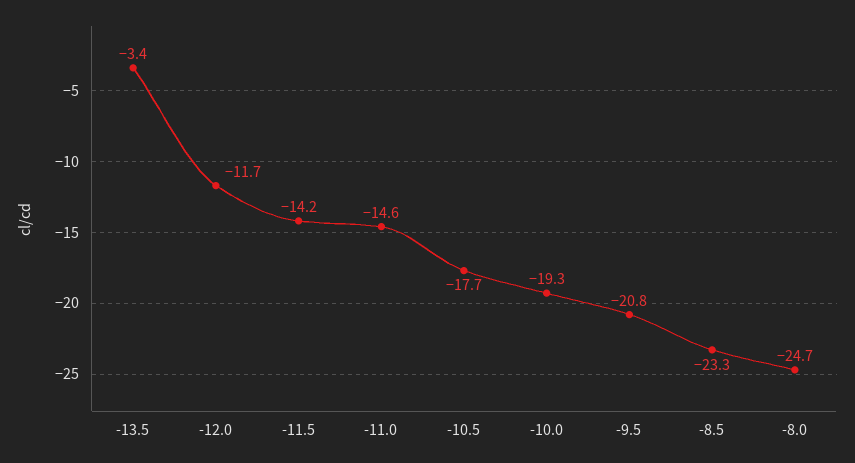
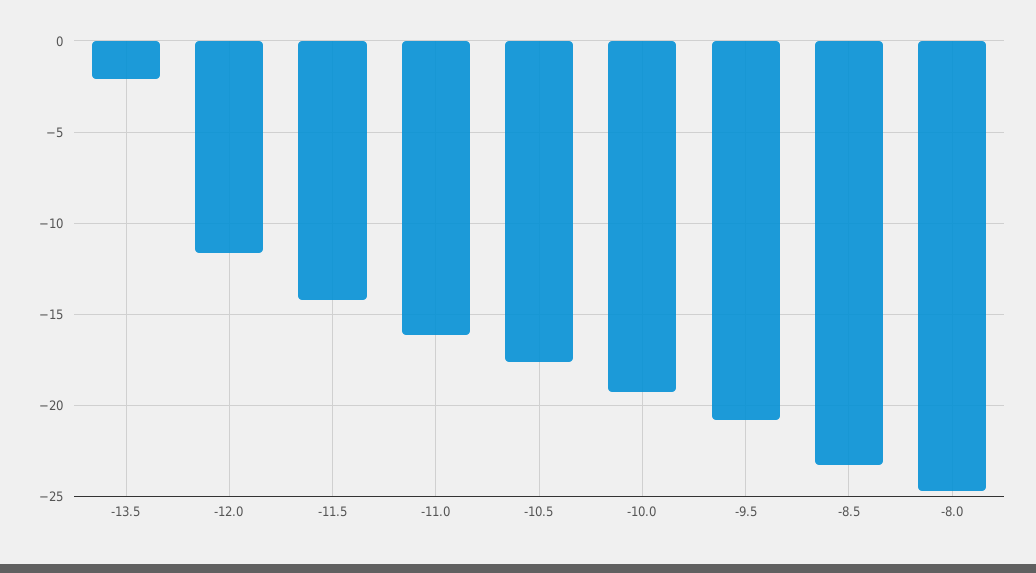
  {
-   "-13.5": -3.4,
+   "-13.5": -2,
    "-12.0": -11.7,
    "-11.5": -14.2,
-   "-11.0": -14.6,
+   "-11.0": -16,
    "-10.5": -17.7,
    "-10.0": -19.3,
    "-9.5": -20.8,
    "-8.5": -23.3,
    "-8.0": -24.7
  }

